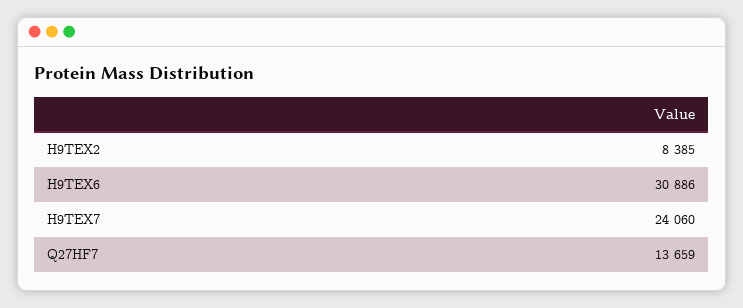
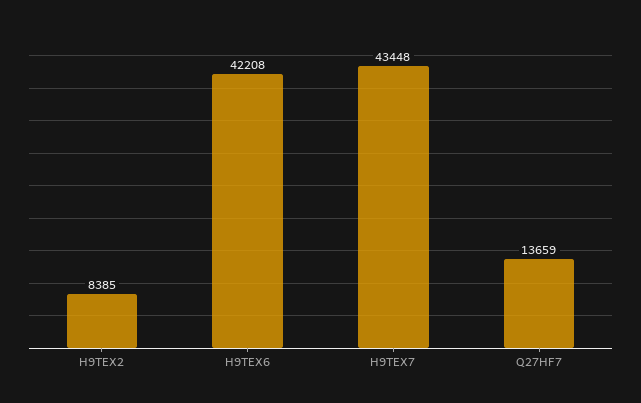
  {
    "H9TEX2": 8385,
-   "H9TEX6": 30886,
+   "H9TEX6": 42208,
-   "H9TEX7": 24060,
+   "H9TEX7": 43448,
    "Q27HF7": 13659
  }

